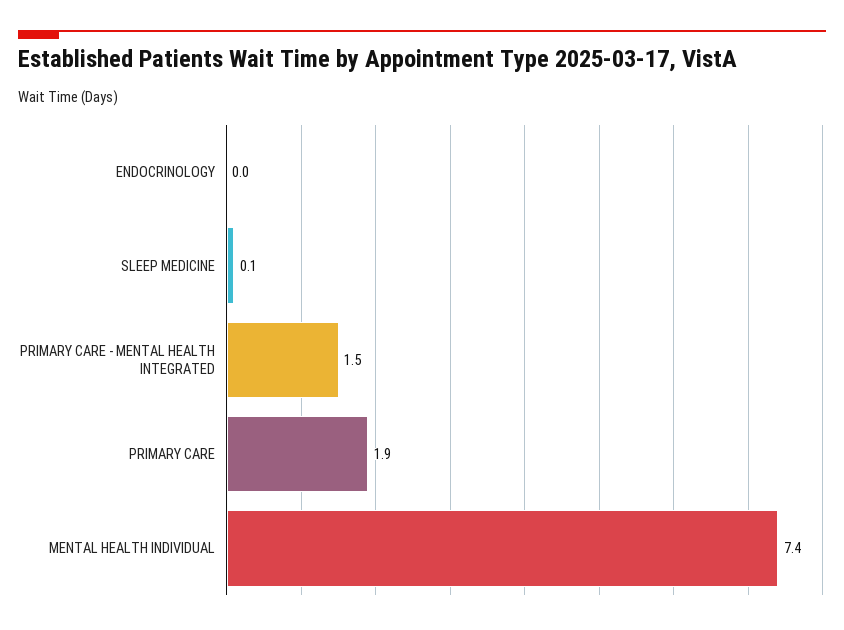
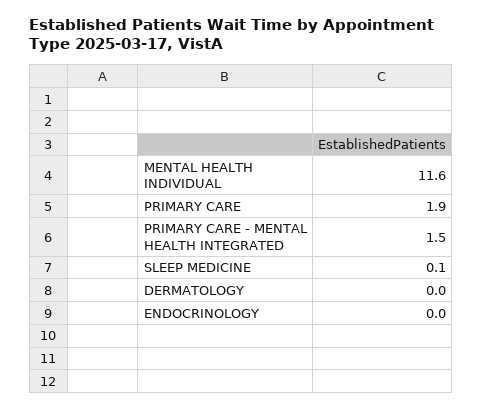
  {
    "ENDOCRINOLOGY": 0,
    "SLEEP MEDICINE": 0.1,
    "PRIMARY CARE - MENTAL HEALTH INTEGRATED": 1.5,
    "PRIMARY CARE": 1.9,
-   "MENTAL HEALTH INDIVIDUAL": 7.4
+   "MENTAL HEALTH INDIVIDUAL": 11.6,
+   "DERMATOLOGY": 0
  }

